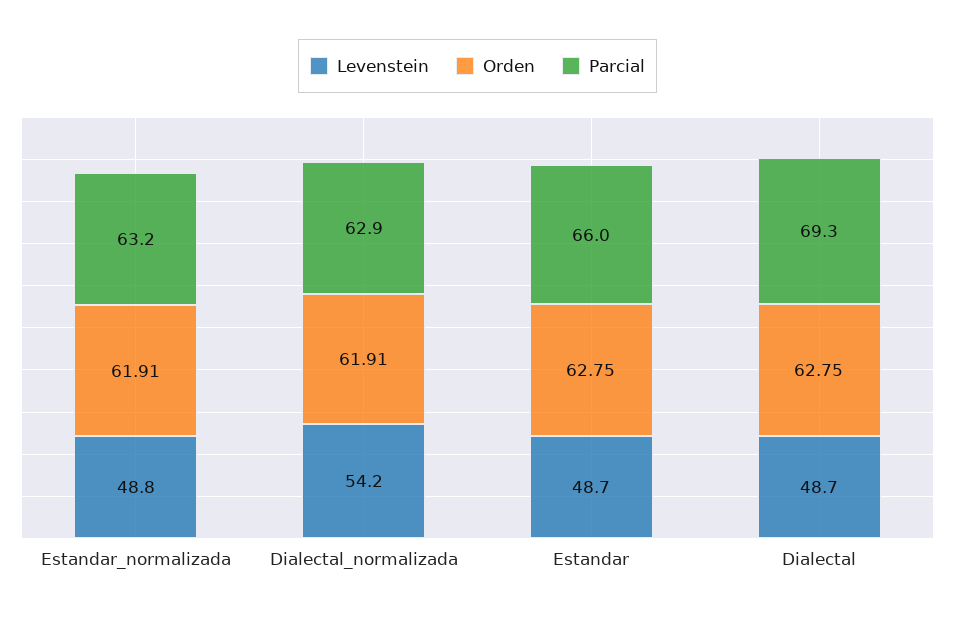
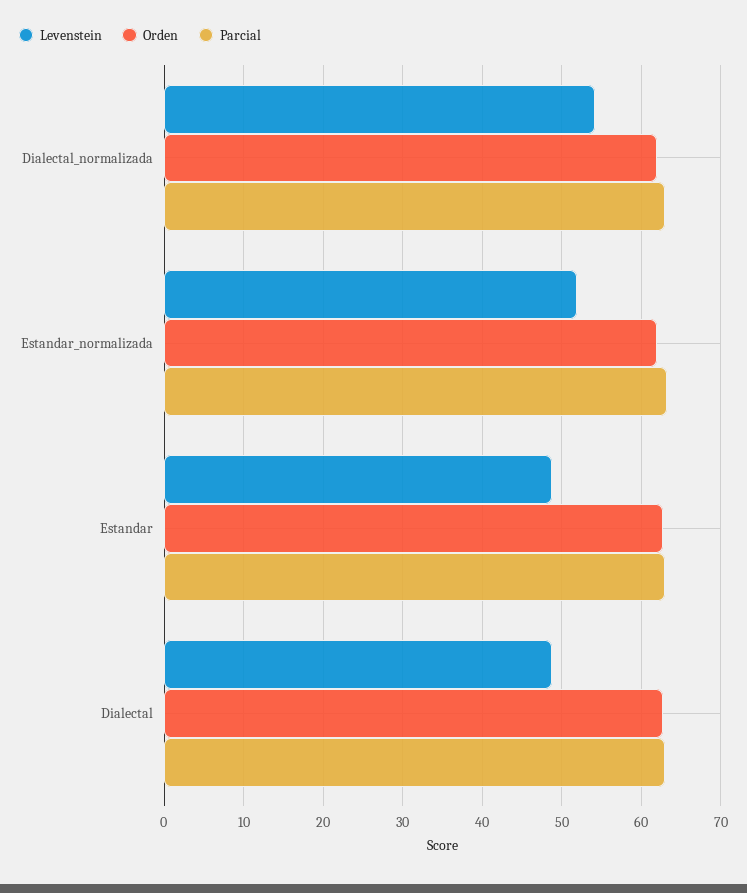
  {
    "Levenstein": {
-     "Estandar_normalizada": 48.8,
+     "Estandar_normalizada": 52,
      "Dialectal_normalizada": 54.2,
      "Estandar": 48.7,
      "Dialectal": 48.7
    },
    "Orden": {
      "Estandar_normalizada": 61.91,
      "Dialectal_normalizada": 61.91,
      "Estandar": 62.75,
      "Dialectal": 62.75
    },
    "Parcial": {
      "Estandar_normalizada": 63.2,
      "Dialectal_normalizada": 62.9,
-     "Estandar": 66,
+     "Estandar": 63,
-     "Dialectal": 69.3
+     "Dialectal": 63
    }
  }

